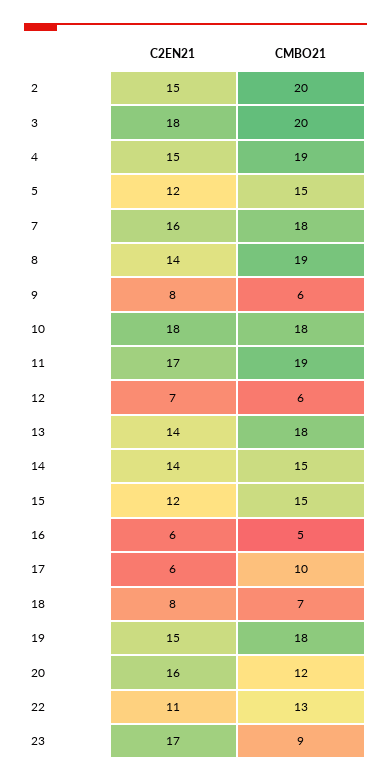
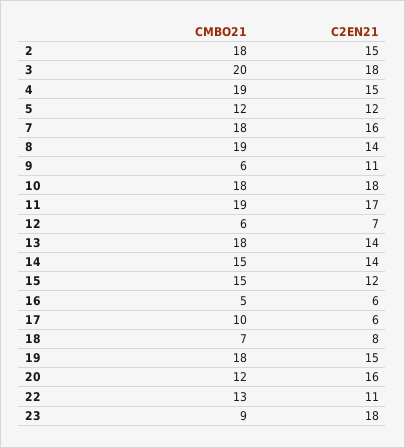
  {
    "C2EN21": {
      "2": 15,
      "3": 18,
      "4": 15,
      "5": 12,
      "7": 16,
      "8": 14,
-     "9": 8,
+     "9": 11,
      "10": 18,
      "11": 17,
      "12": 7,
      "13": 14,
      "14": 14,
      "15": 12,
      "16": 6,
      "17": 6,
      "18": 8,
      "19": 15,
      "20": 16,
      "22": 11,
-     "23": 17
+     "23": 18
    },
    "CMBO21": {
-     "2": 20,
+     "2": 18,
      "3": 20,
      "4": 19,
-     "5": 15,
+     "5": 12,
      "7": 18,
      "8": 19,
      "9": 6,
      "10": 18,
      "11": 19,
      "12": 6,
      "13": 18,
      "14": 15,
      "15": 15,
      "16": 5,
      "17": 10,
      "18": 7,
      "19": 18,
      "20": 12,
      "22": 13,
      "23": 9
    }
  }

